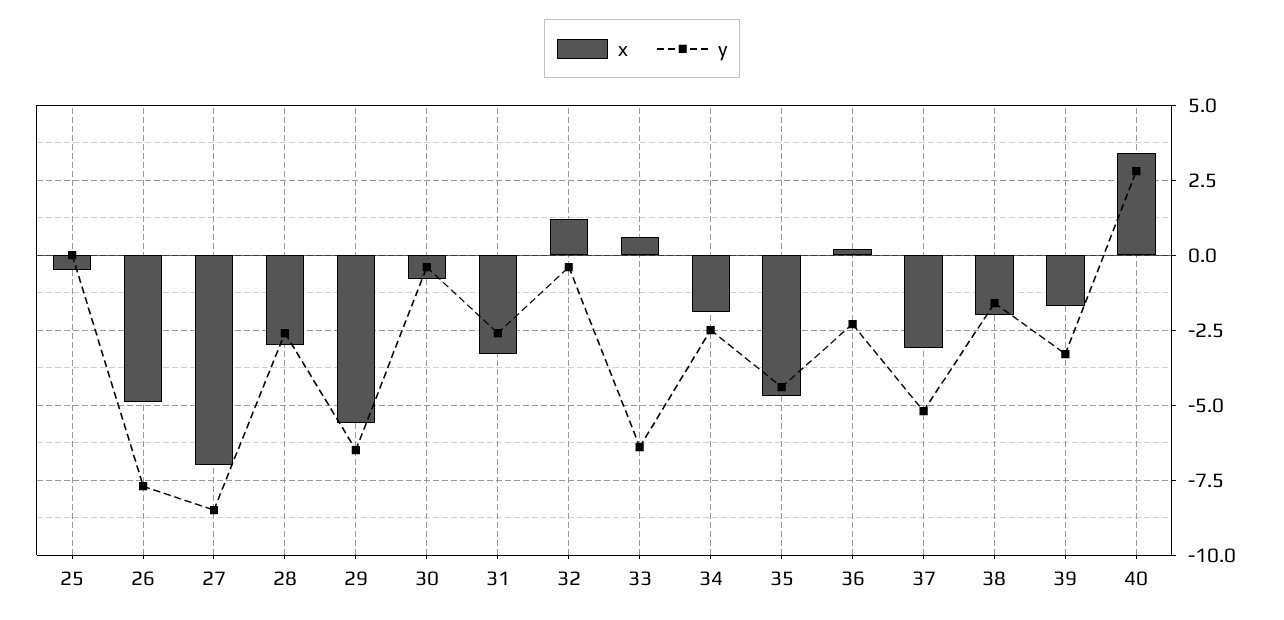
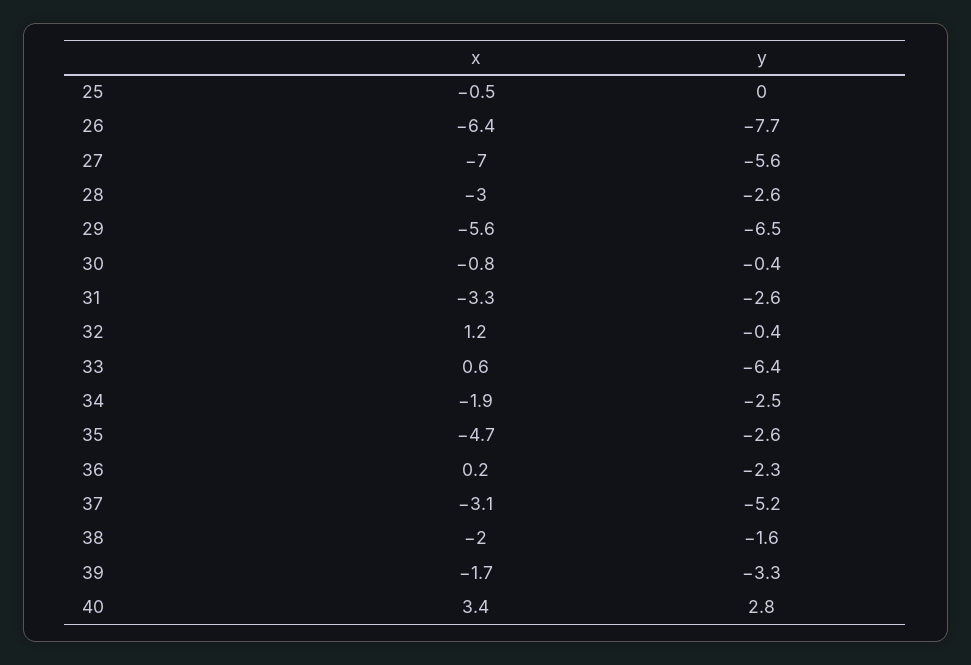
  {
    "x": {
      "25": -0.5,
-     "26": -5,
+     "26": -6.4,
      "27": -7,
      "28": -3,
      "29": -5.6,
      "30": -0.8,
      "31": -3.3,
      "32": 1.2,
      "33": 0.6,
      "34": -1.9,
      "35": -4.7,
      "36": 0.2,
      "37": -3.1,
      "38": -2,
      "39": -1.7,
      "40": 3.4
    },
    "y": {
      "25": 0,
      "26": -7.7,
-     "27": -8.5,
+     "27": -5.6,
      "28": -2.6,
      "29": -6.5,
      "30": -0.4,
      "31": -2.6,
      "32": -0.4,
      "33": -6.4,
      "34": -2.5,
-     "35": -4.5,
+     "35": -2.6,
      "36": -2.3,
      "37": -5.2,
      "38": -1.6,
      "39": -3.3,
      "40": 2.8
    }
  }

